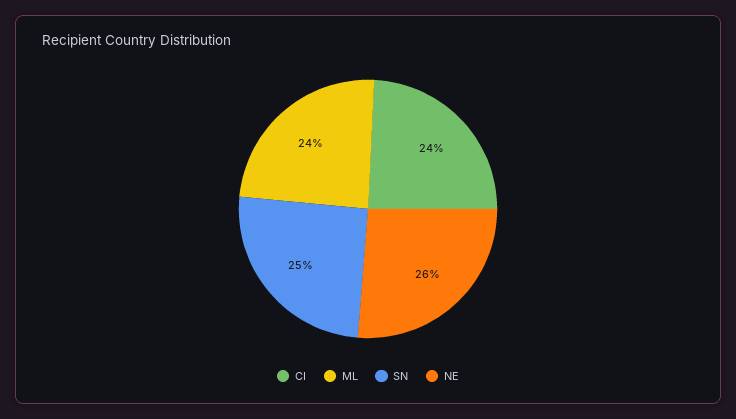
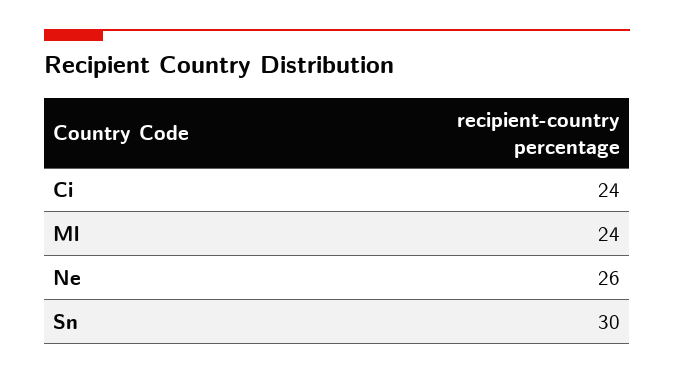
  {
    "CI": 24,
    "ML": 24,
-   "SN": 25,
+   "SN": 30,
    "NE": 26
  }

